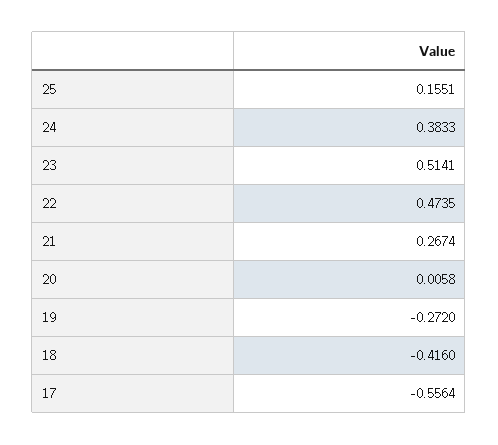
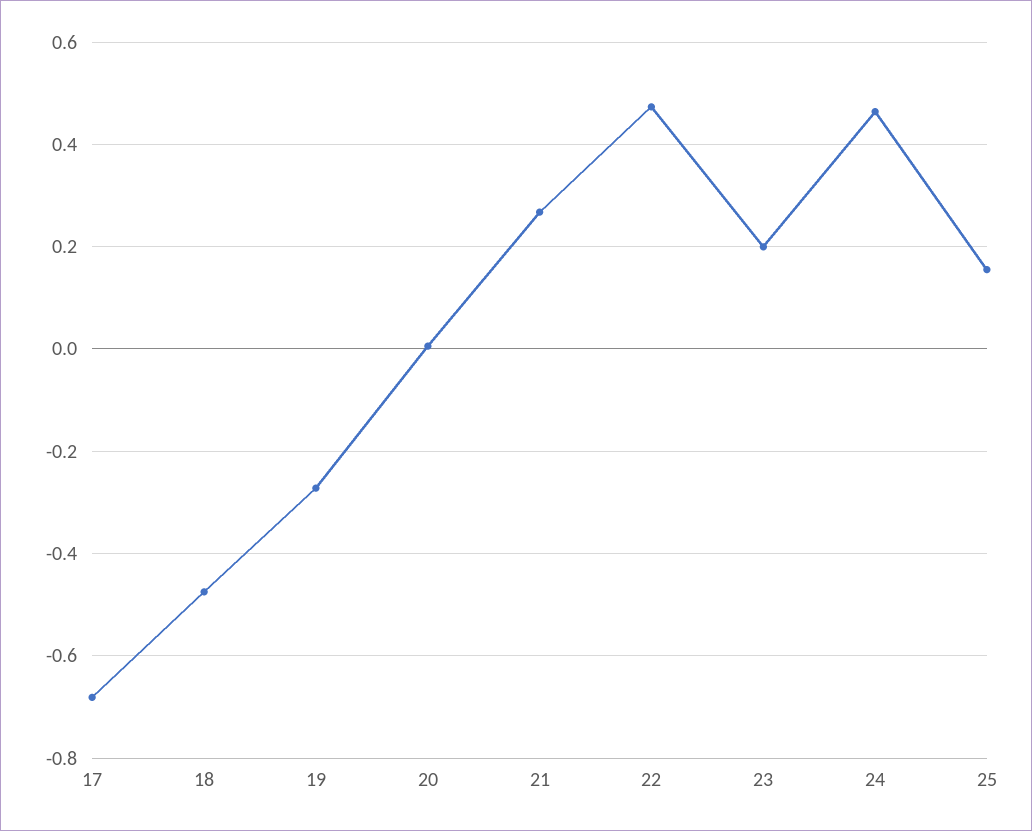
  {
    "25": 0.1551,
-   "24": 0.3833,
+   "24": 0.46,
-   "23": 0.5141,
+   "23": 0.2,
    "22": 0.4735,
    "21": 0.2674,
    "20": 0.0058,
    "19": -0.272,
-   "18": -0.416,
+   "18": -0.48,
-   "17": -0.5564
+   "17": -0.68
  }

